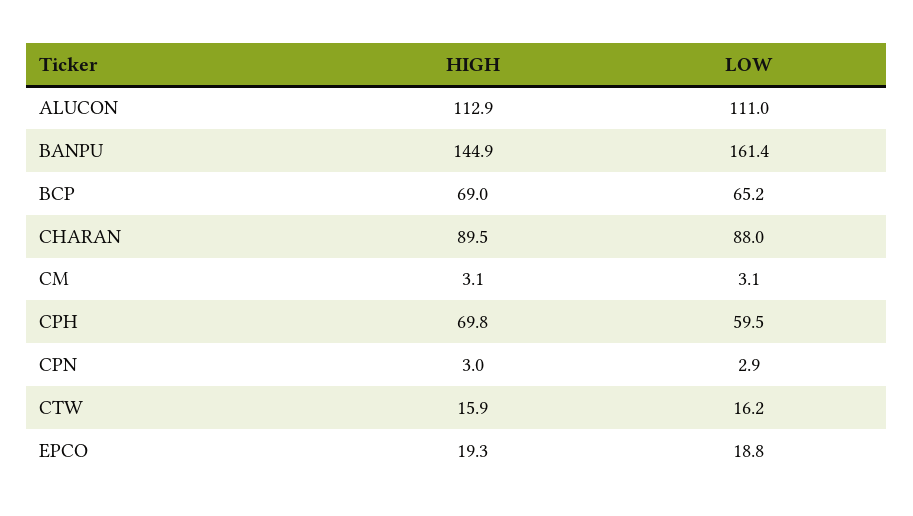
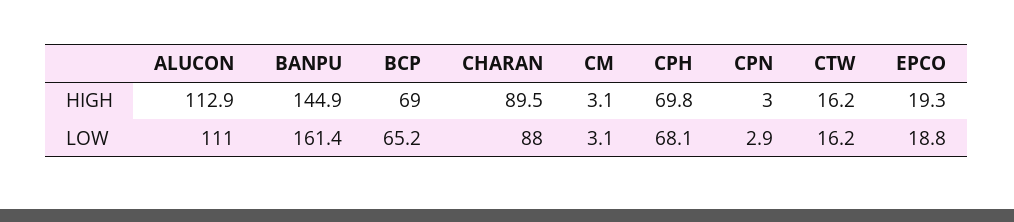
  {
    "HIGH": {
      "ALUCON": 112.9,
      "BANPU": 144.9,
      "BCP": 69,
      "CHARAN": 89.5,
      "CM": 3.1,
      "CPH": 69.8,
      "CPN": 3,
-     "CTW": 15.9,
+     "CTW": 16.2,
      "EPCO": 19.3
    },
    "LOW": {
      "ALUCON": 111,
      "BANPU": 161.4,
      "BCP": 65.2,
      "CHARAN": 88,
      "CM": 3.1,
-     "CPH": 59.5,
+     "CPH": 68.1,
      "CPN": 2.9,
      "CTW": 16.2,
      "EPCO": 18.8
    }
  }

